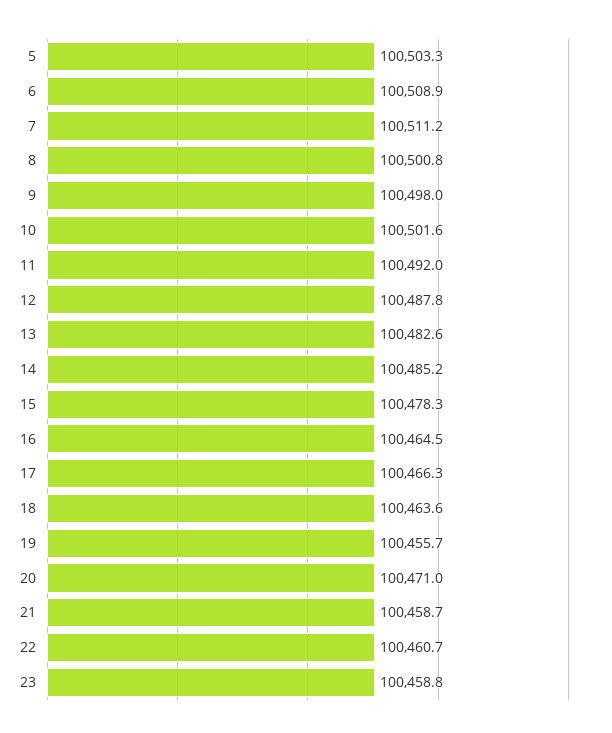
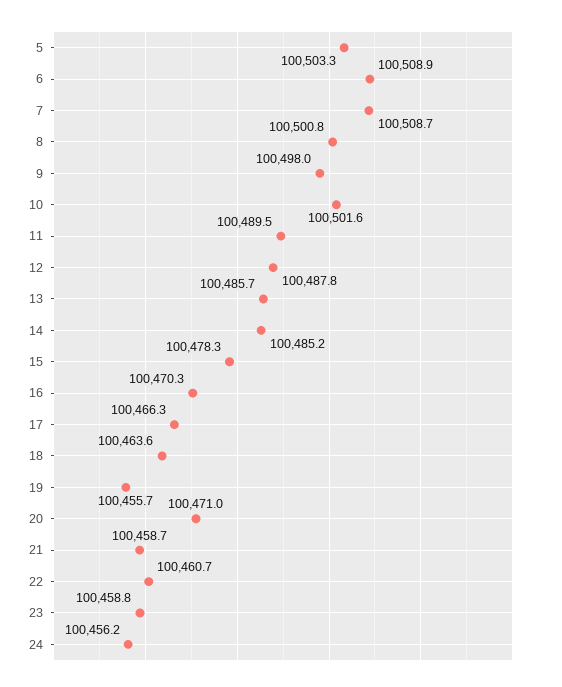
  {
    "5": 100503.3,
    "6": 100508.9,
-   "7": 100511.2,
+   "7": 100508.7,
    "8": 100500.8,
    "9": 100498,
    "10": 100501.6,
-   "11": 100492,
+   "11": 100489.5,
    "12": 100487.8,
-   "13": 100482.6,
+   "13": 100485.7,
    "14": 100485.2,
    "15": 100478.3,
-   "16": 100464.5,
+   "16": 100470.3,
    "17": 100466.3,
    "18": 100463.6,
    "19": 100455.7,
    "20": 100471,
    "21": 100458.7,
    "22": 100460.7,
-   "23": 100458.8
+   "23": 100458.8,
+   "24": 100456.2
  }

